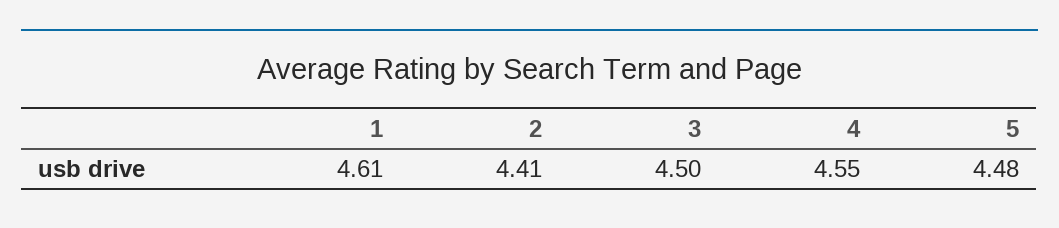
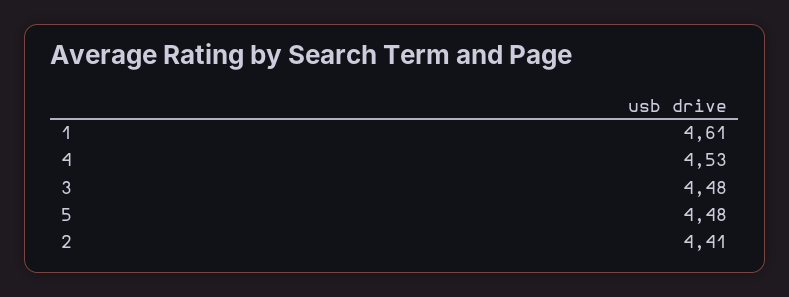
  {
    "1": 4.61,
    "2": 4.41,
-   "3": 4.5,
+   "3": 4.48,
-   "4": 4.55,
+   "4": 4.53,
    "5": 4.48
  }

